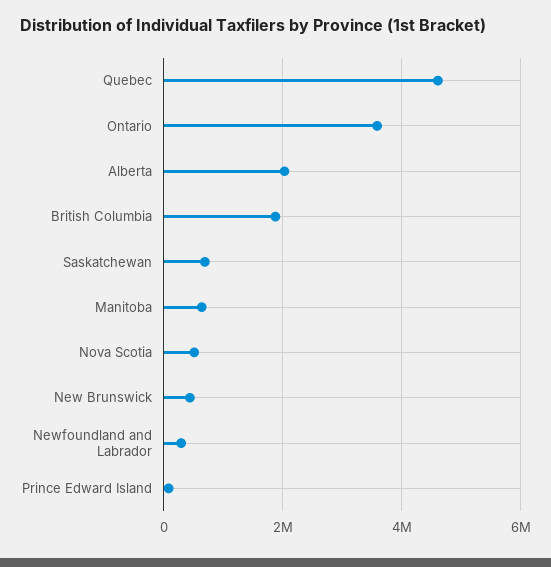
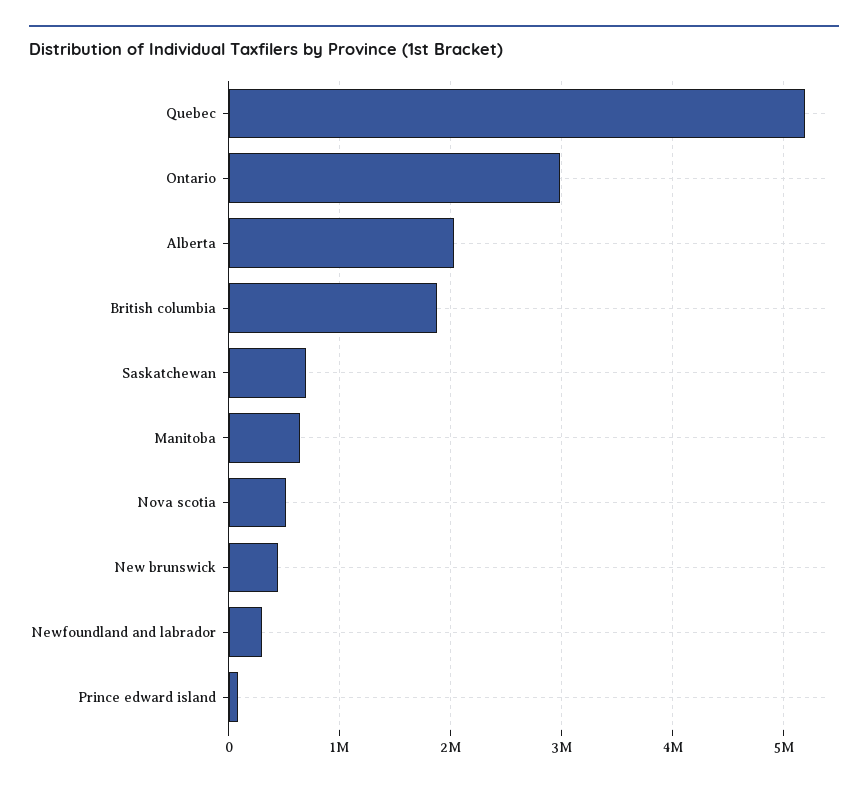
  {
-   "Quebec": 4600000,
+   "Quebec": 5200000,
-   "Ontario": 3600000,
+   "Ontario": 3000000,
    "Alberta": 2000000,
    "British Columbia": 1900000,
    "Saskatchewan": 700000,
    "Manitoba": 600000,
    "Nova Scotia": 500000,
    "New Brunswick": 400000,
    "Newfoundland and Labrador": 300000,
    "Prince Edward Island": 100000
  }

